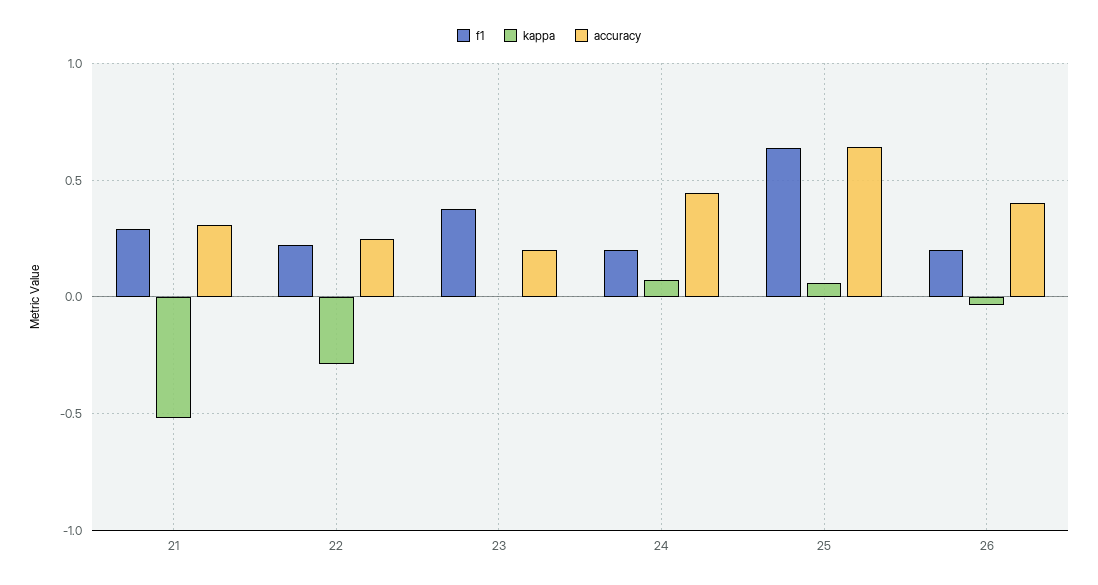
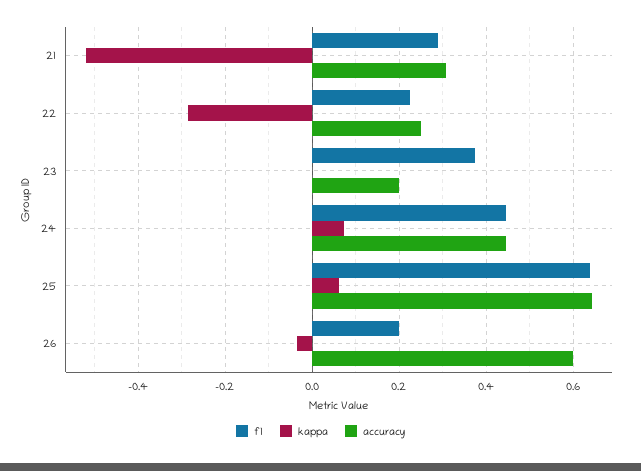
  {
    "f1": {
      "21": 0.28,
      "22": 0.22,
      "23": 0.38,
-     "24": 0.2,
+     "24": 0.44,
      "25": 0.64,
      "26": 0.2
    },
    "kappa": {
      "21": -0.52,
      "22": -0.28,
      "23": 0,
      "24": 0.08,
      "25": 0.06,
      "26": -0.04
    },
    "accuracy": {
      "21": 0.3,
      "22": 0.26,
      "23": 0.2,
      "24": 0.44,
      "25": 0.64,
-     "26": 0.4
+     "26": 0.6
    }
  }

